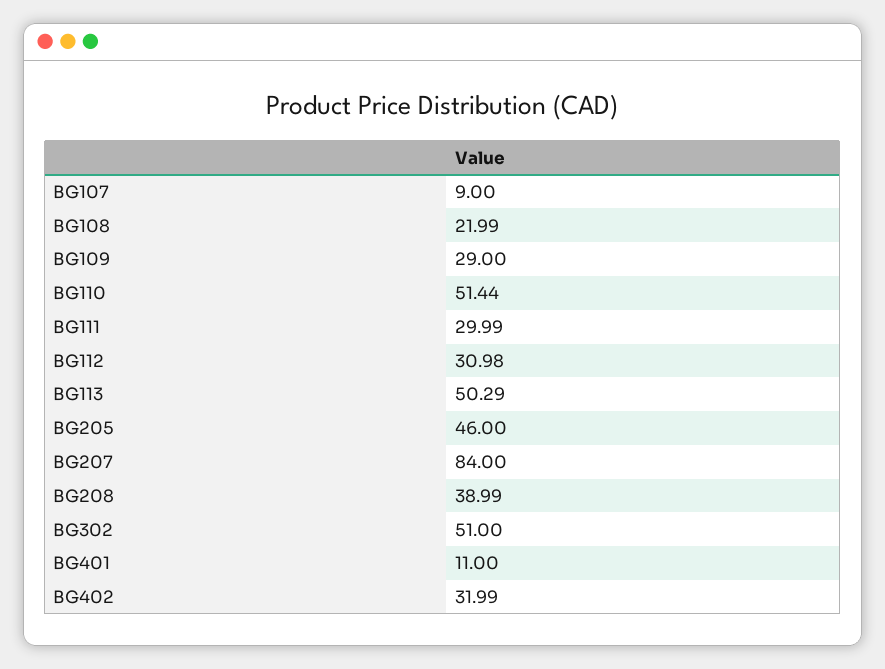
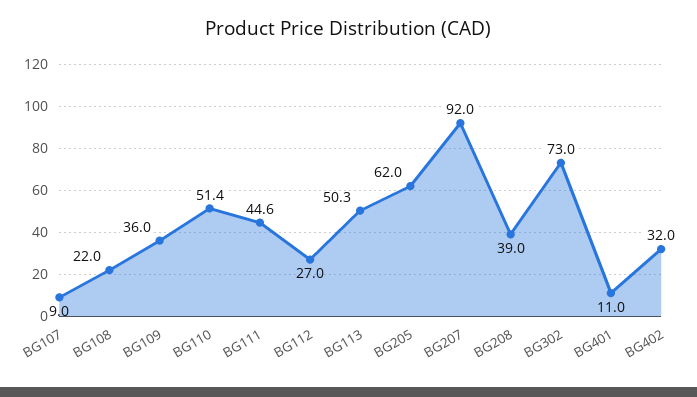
  {
    "BG107": 9,
    "BG108": 21.99,
-   "BG109": 29,
+   "BG109": 36,
    "BG110": 51.44,
-   "BG111": 29.99,
+   "BG111": 44.6,
-   "BG112": 30.98,
+   "BG112": 27,
    "BG113": 50.29,
-   "BG205": 46,
+   "BG205": 62,
-   "BG207": 84,
+   "BG207": 92,
    "BG208": 38.99,
-   "BG302": 51,
+   "BG302": 73,
    "BG401": 11,
    "BG402": 31.99
  }

